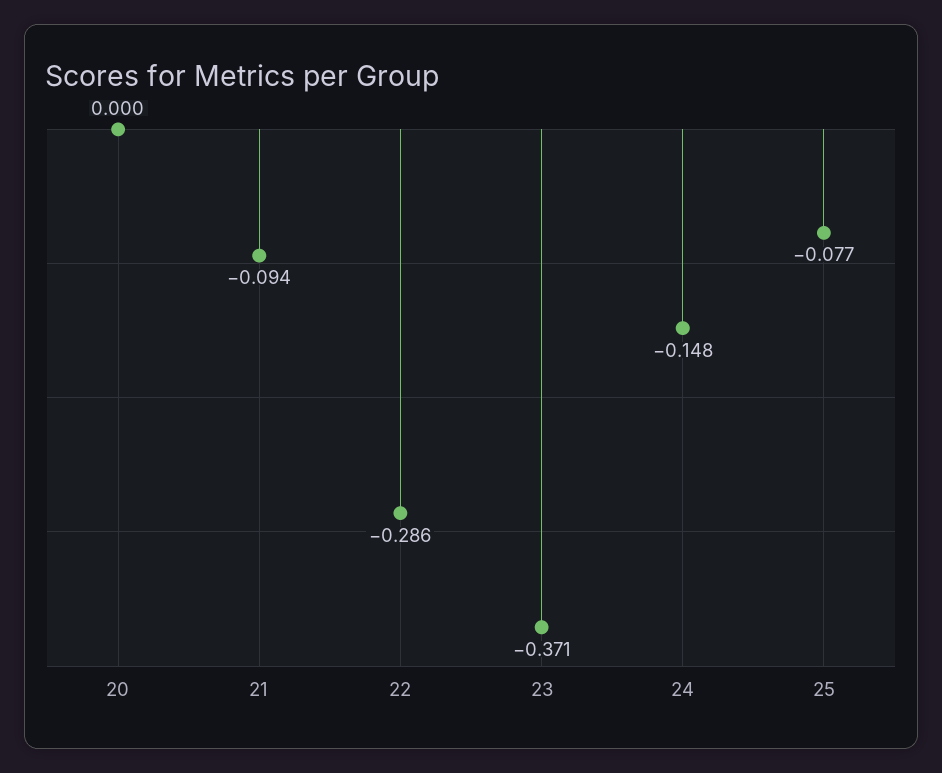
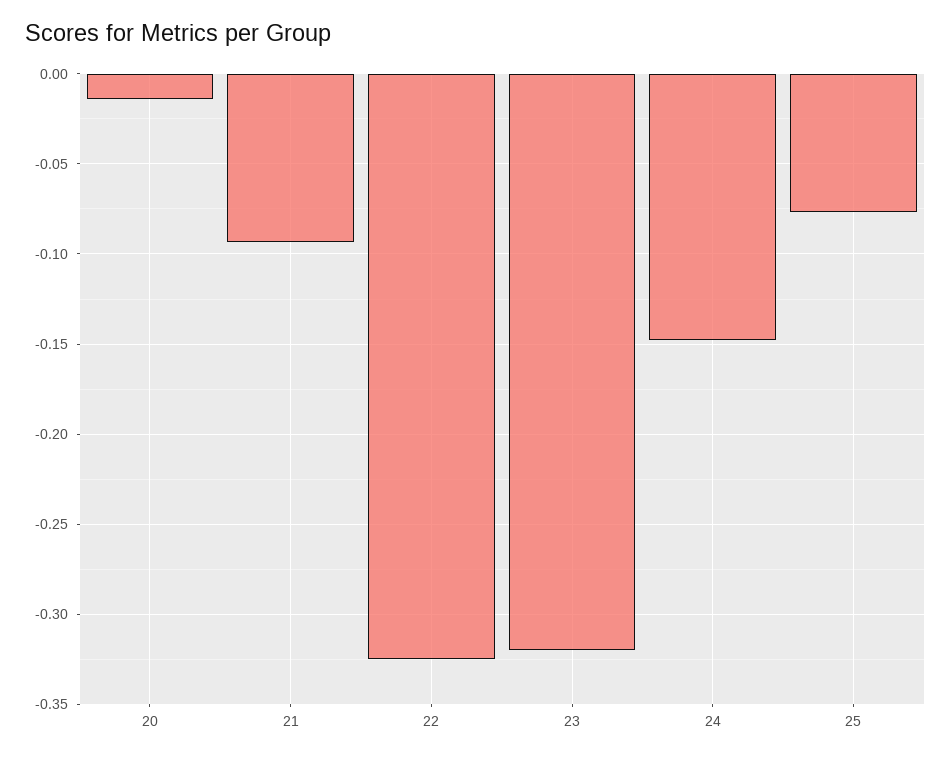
  {
-   "20": 0,
+   "20": -0.015,
    "21": -0.094,
-   "22": -0.286,
+   "22": -0.325,
-   "23": -0.371,
+   "23": -0.32,
    "24": -0.148,
    "25": -0.077
  }

